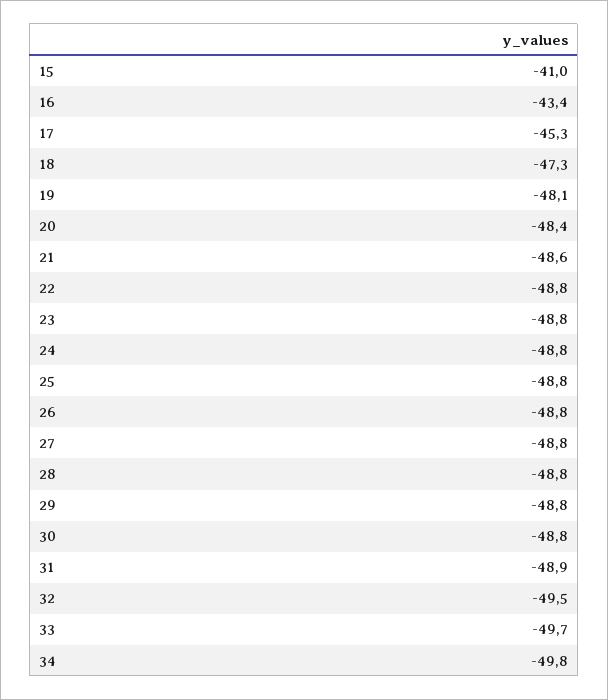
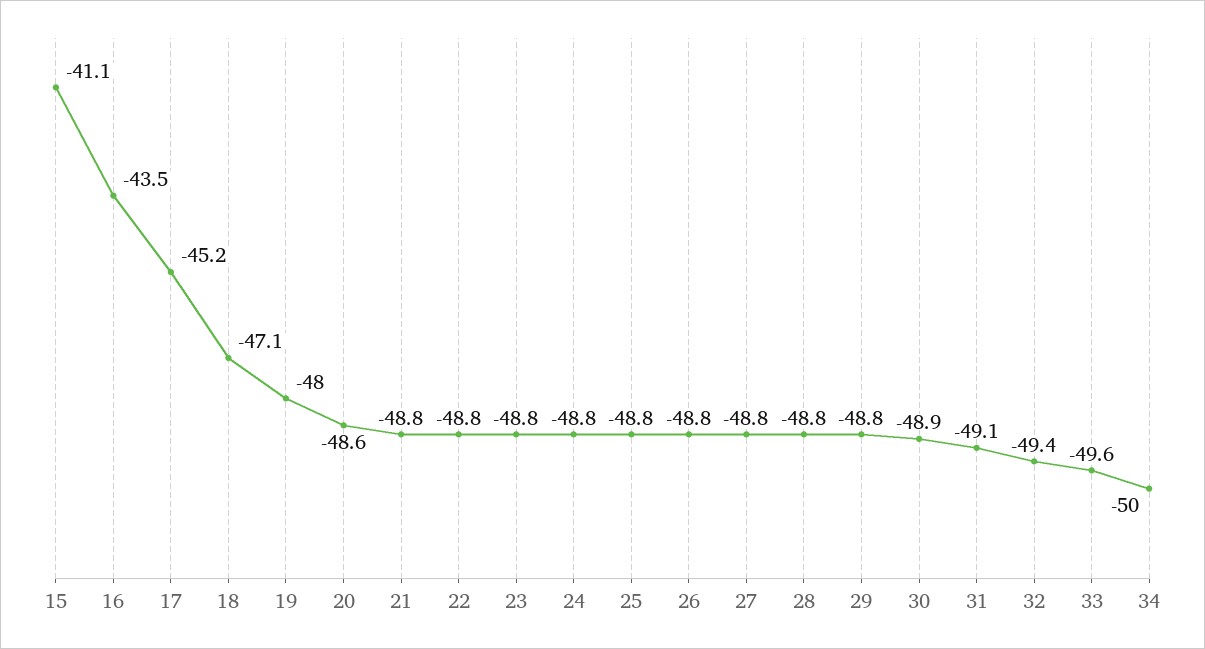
  {
-   "15": -41,
+   "15": -41.1,
-   "16": -43.4,
+   "16": -43.5,
-   "17": -45.3,
+   "17": -45.2,
-   "18": -47.3,
+   "18": -47.1,
-   "19": -48.1,
+   "19": -48,
-   "20": -48.4,
+   "20": -48.6,
-   "21": -48.6,
+   "21": -48.8,
    "22": -48.8,
    "23": -48.8,
    "24": -48.8,
    "25": -48.8,
    "26": -48.8,
    "27": -48.8,
    "28": -48.8,
    "29": -48.8,
-   "30": -48.8,
+   "30": -48.9,
-   "31": -48.9,
+   "31": -49.1,
-   "32": -49.5,
+   "32": -49.4,
-   "33": -49.7,
+   "33": -49.6,
-   "34": -49.8
+   "34": -50
  }

